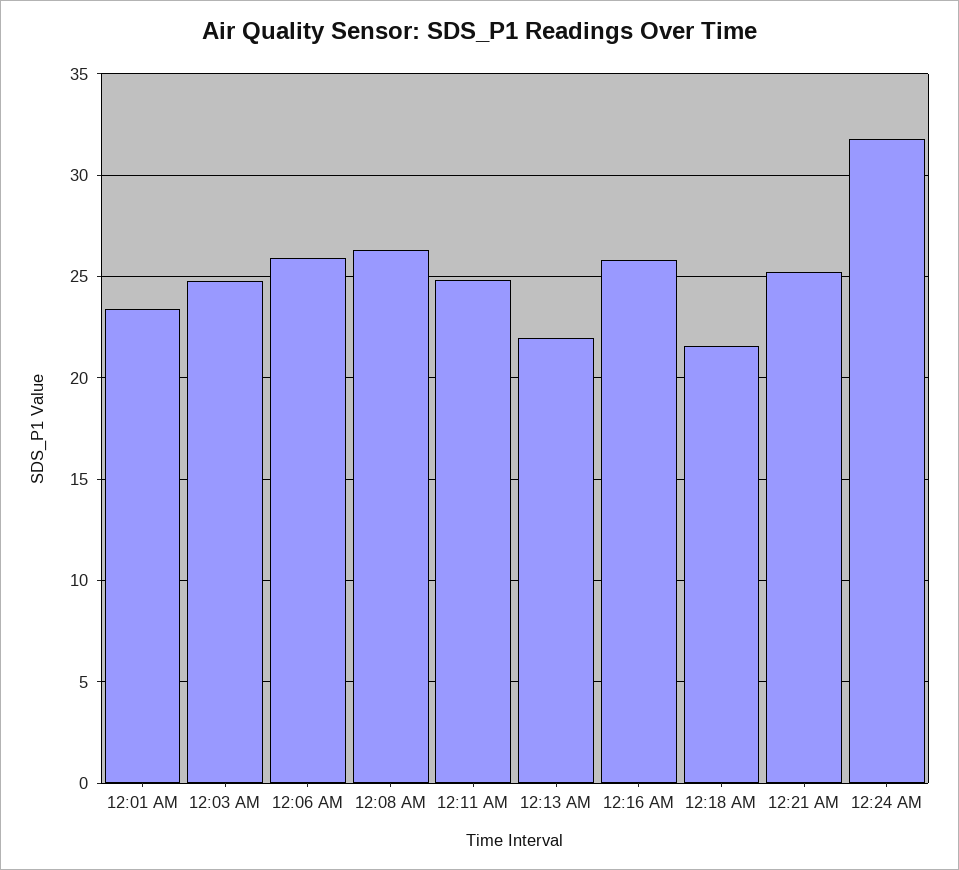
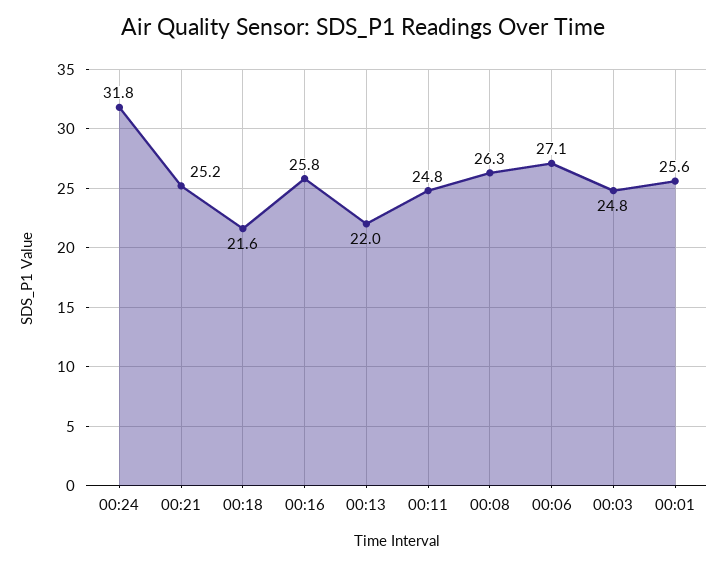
  {
-   "12:01 AM": 23.5,
+   "12:01 AM": 25.6,
    "12:03 AM": 24.8,
-   "12:06 AM": 26,
+   "12:06 AM": 27.1,
    "12:08 AM": 26.3,
    "12:11 AM": 24.8,
    "12:13 AM": 22,
    "12:16 AM": 25.8,
    "12:18 AM": 21.6,
    "12:21 AM": 25.2,
    "12:24 AM": 31.8
  }

